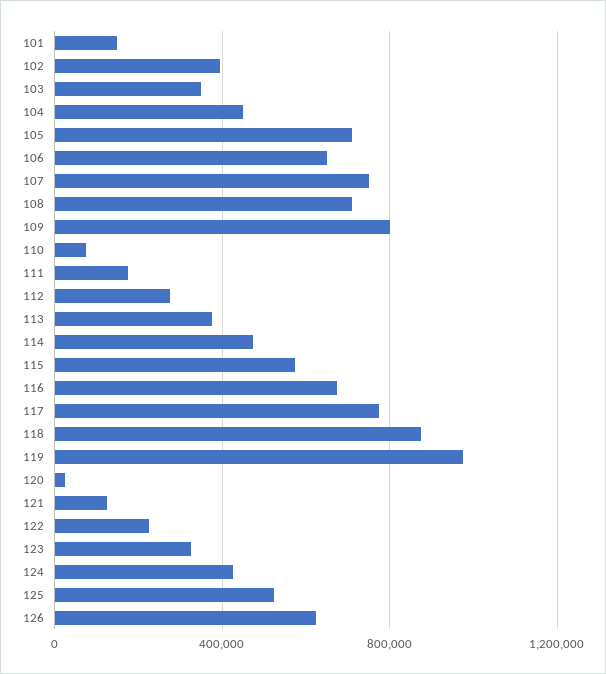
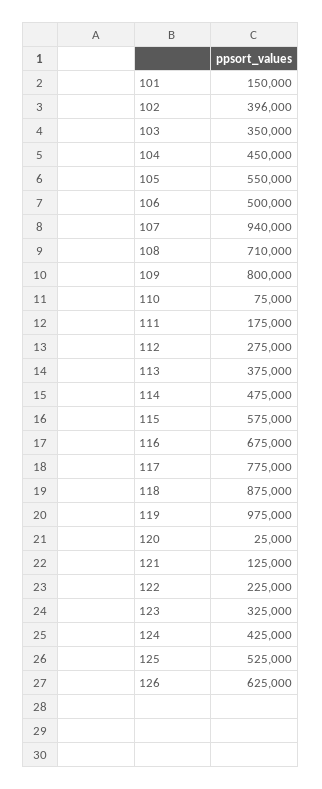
  {
    "101": 150000,
    "102": 396000,
    "103": 350000,
    "104": 450000,
-   "105": 700000,
+   "105": 550000,
-   "106": 650000,
+   "106": 500000,
-   "107": 750000,
+   "107": 940000,
    "108": 710000,
    "109": 800000,
    "110": 75000,
    "111": 175000,
    "112": 275000,
    "113": 375000,
    "114": 475000,
    "115": 575000,
    "116": 675000,
    "117": 775000,
    "118": 875000,
    "119": 975000,
    "120": 25000,
    "121": 125000,
    "122": 225000,
    "123": 325000,
    "124": 425000,
    "125": 525000,
    "126": 625000
  }

